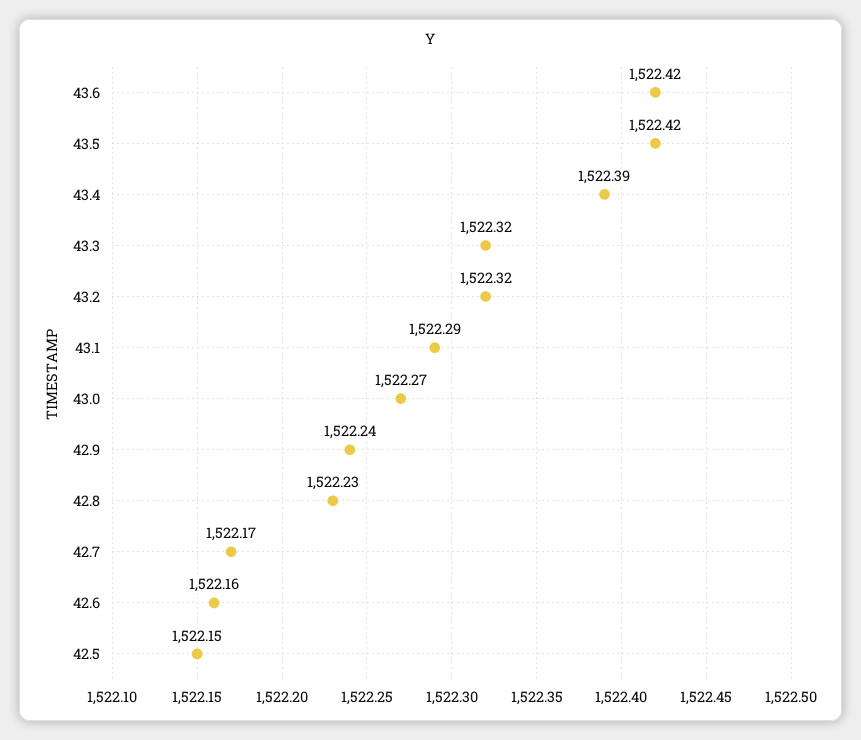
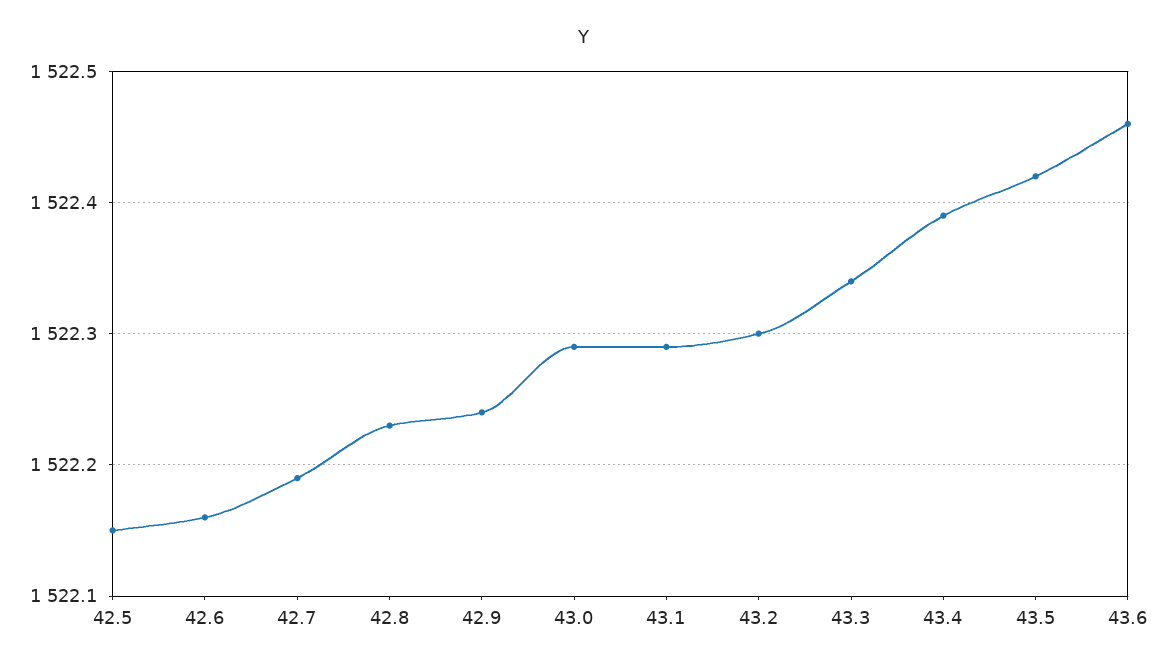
  {
-   "43.6": 1522.42,
+   "43.6": 1522.46,
    "43.5": 1522.42,
    "43.4": 1522.39,
-   "43.3": 1522.32,
+   "43.3": 1522.34,
-   "43.2": 1522.32,
+   "43.2": 1522.3,
    "43.1": 1522.29,
-   "43.0": 1522.27,
+   "43.0": 1522.29,
    "42.9": 1522.24,
    "42.8": 1522.23,
-   "42.7": 1522.17,
+   "42.7": 1522.19,
    "42.6": 1522.16,
    "42.5": 1522.15
  }

